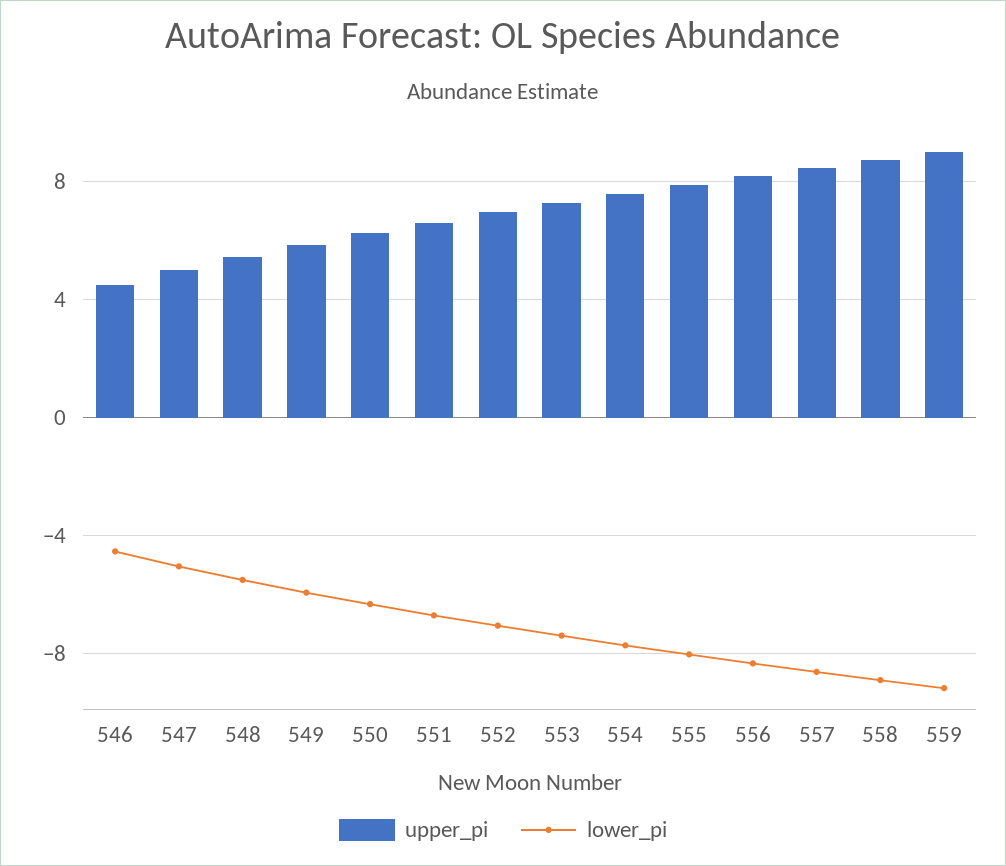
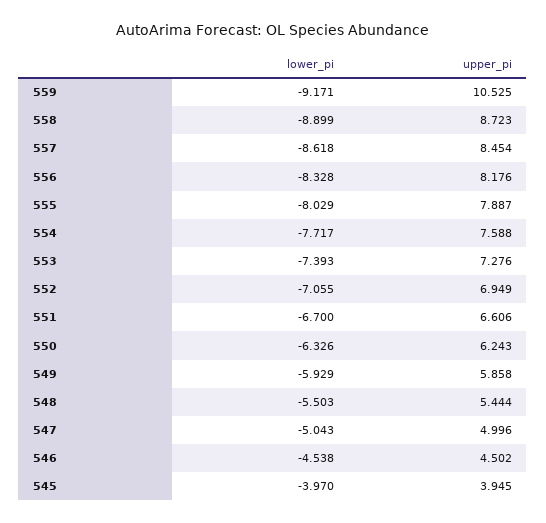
  {
    "upper_pi": {
      "546": 4.502,
      "547": 4.996,
      "548": 5.444,
      "549": 5.858,
      "550": 6.243,
      "551": 6.606,
      "552": 6.949,
      "553": 7.276,
      "554": 7.588,
      "555": 7.887,
      "556": 8.176,
      "557": 8.454,
      "558": 8.723,
-     "559": 9
+     "559": 10.525,
+     "545": 3.945
    },
    "lower_pi": {
      "546": -4.538,
      "547": -5.043,
      "548": -5.503,
      "549": -5.929,
      "550": -6.326,
      "551": -6.7,
      "552": -7.055,
      "553": -7.393,
      "554": -7.717,
      "555": -8.029,
      "556": -8.328,
      "557": -8.618,
      "558": -8.899,
-     "559": -9.171
+     "559": -9.171,
+     "545": -3.97
    }
  }

